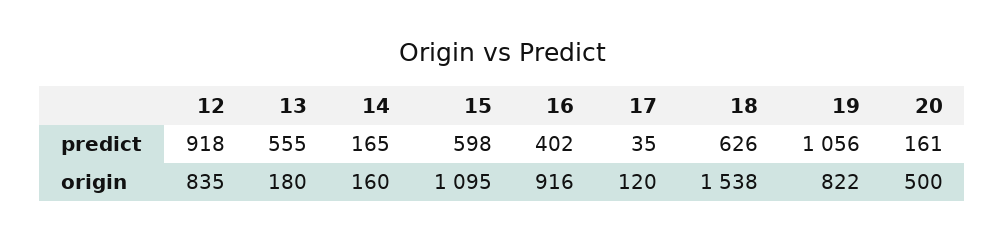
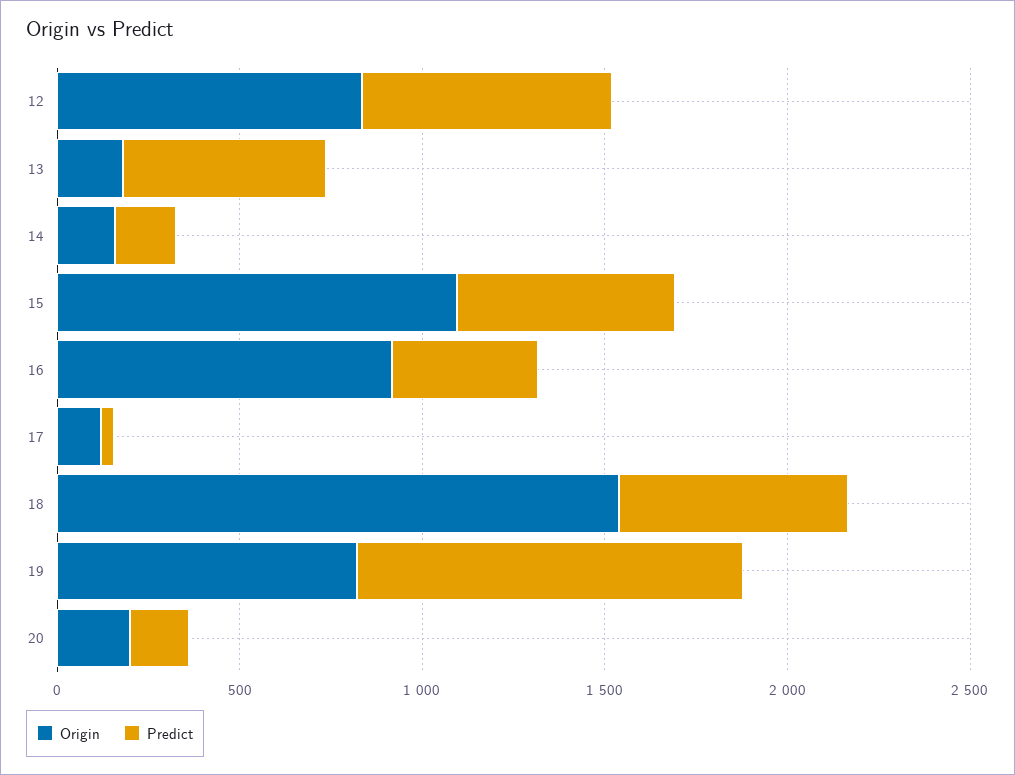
  {
    "predict": {
-     "12": 918,
+     "12": 700,
      "13": 555,
      "14": 165,
      "15": 598,
      "16": 402,
      "17": 35,
      "18": 626,
      "19": 1056,
      "20": 161
    },
    "origin": {
      "12": 835,
      "13": 180,
      "14": 160,
      "15": 1095,
      "16": 916,
      "17": 120,
      "18": 1538,
      "19": 822,
-     "20": 500
+     "20": 200
    }
  }

